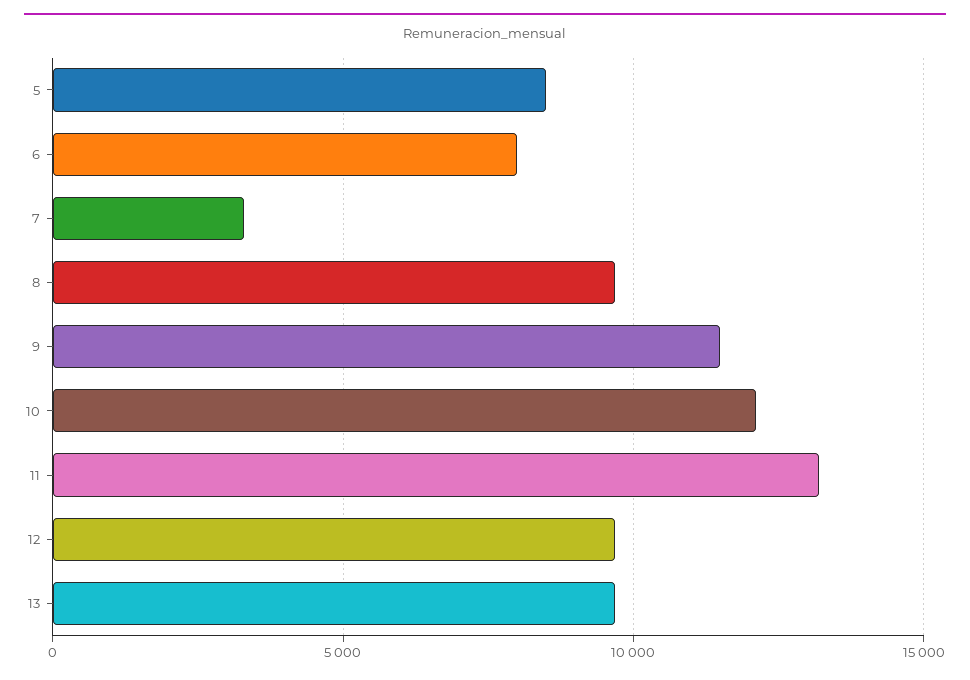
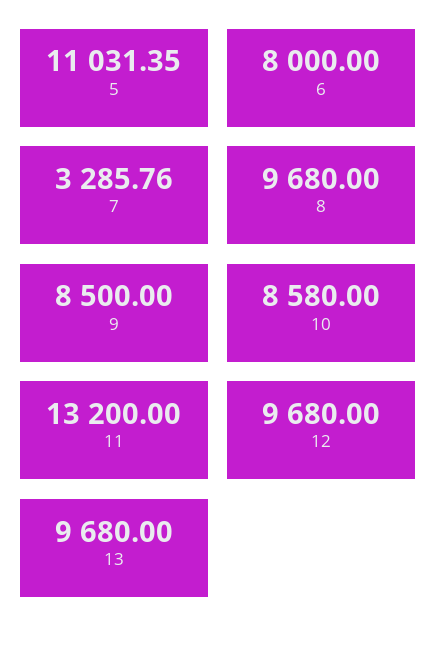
  {
-   "5": 8500,
+   "5": 11031.35,
    "6": 8000,
    "7": 3285.76,
    "8": 9680,
-   "9": 11500,
+   "9": 8500,
-   "10": 12000,
+   "10": 8580,
    "11": 13200,
    "12": 9680,
    "13": 9680
  }

